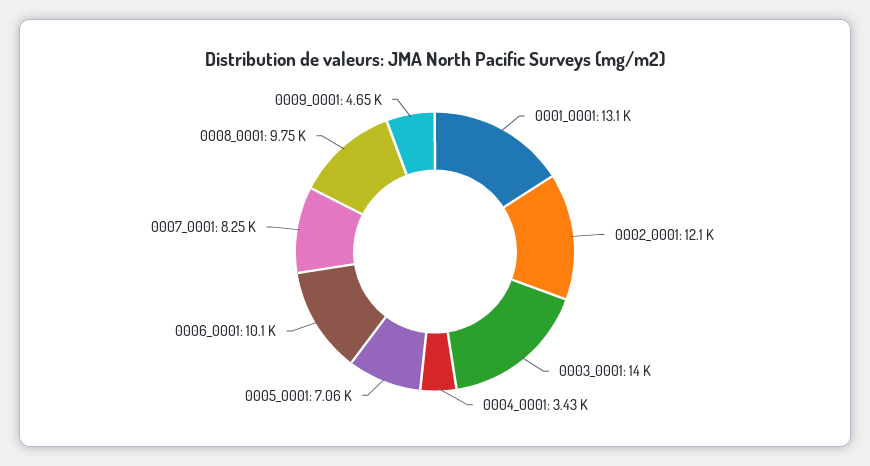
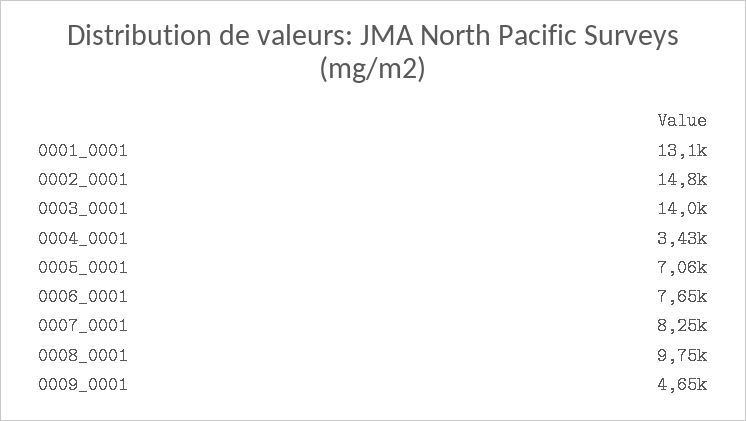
  {
    "0001_0001": 13100,
-   "0002_0001": 12100,
+   "0002_0001": 14800,
    "0003_0001": 14000,
    "0004_0001": 3430,
    "0005_0001": 7060,
-   "0006_0001": 10100,
+   "0006_0001": 7650,
    "0007_0001": 8250,
    "0008_0001": 9750,
    "0009_0001": 4650
  }

